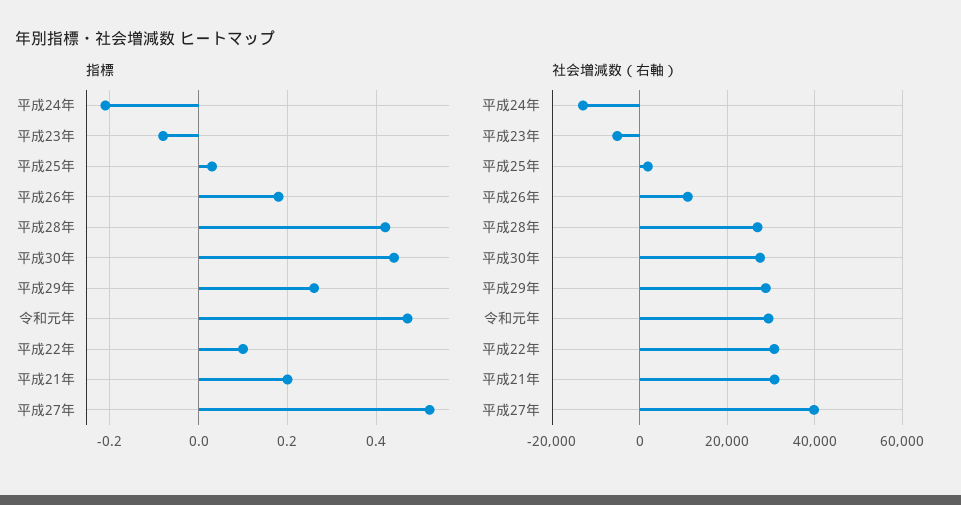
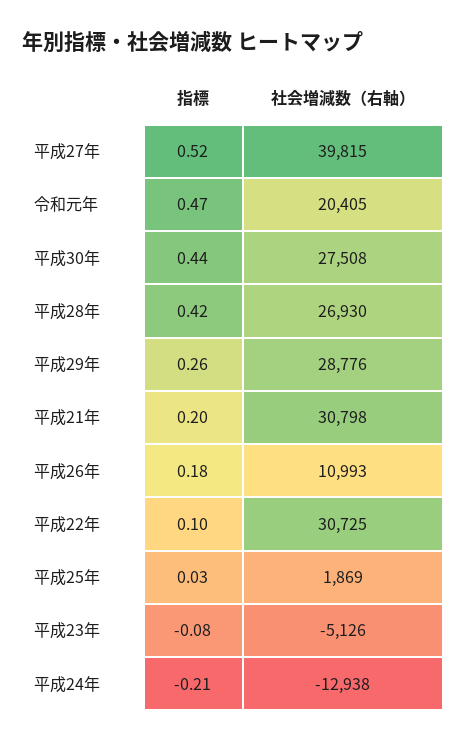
  {
    "指標": {
      "平成24年": -0.21,
      "平成23年": -0.08,
      "平成25年": 0.03,
      "平成26年": 0.18,
      "平成28年": 0.42,
      "平成30年": 0.44,
      "平成29年": 0.26,
      "令和元年": 0.47,
      "平成22年": 0.1,
      "平成21年": 0.2,
      "平成27年": 0.52
    },
    "社会増減数（右軸）": {
      "平成24年": -12938,
      "平成23年": -5126,
      "平成25年": 1869,
      "平成26年": 10993,
      "平成28年": 26930,
      "平成30年": 27508,
      "平成29年": 28776,
-     "令和元年": 30000,
+     "令和元年": 20405,
      "平成22年": 30725,
      "平成21年": 30798,
      "平成27年": 39815
    }
  }

